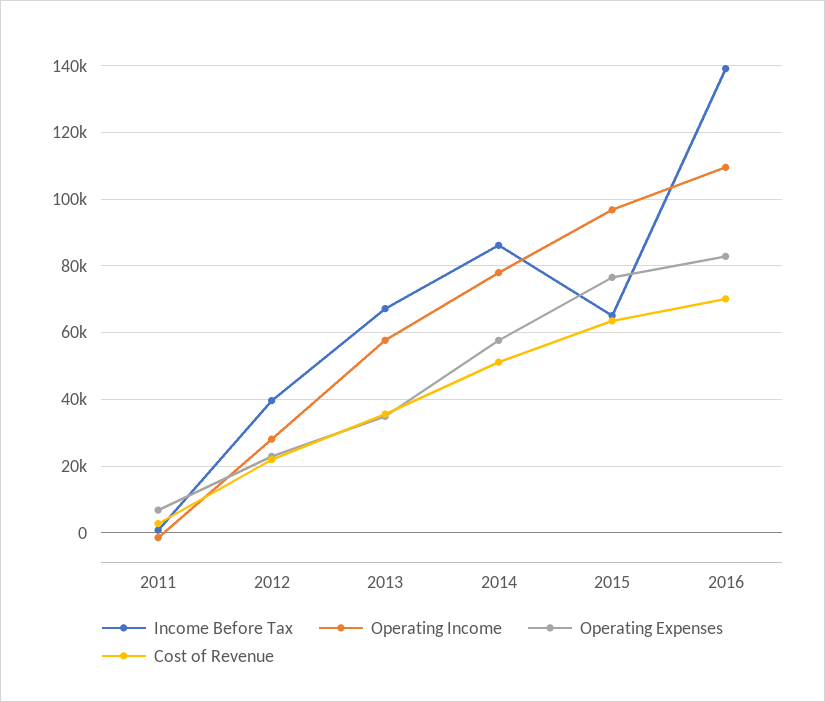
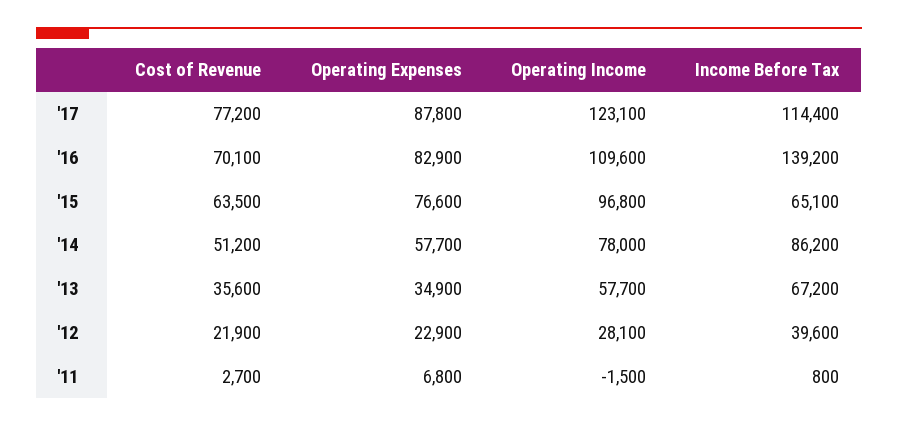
  {
    "Income Before Tax": {
      "2011": 800,
      "2012": 39600,
      "2013": 67200,
      "2014": 86200,
      "2015": 65100,
-     "2016": 139200
+     "2016": 139200,
+     "'17": 114400
    },
    "Operating Income": {
      "2011": -1500,
      "2012": 28100,
      "2013": 57700,
      "2014": 78000,
      "2015": 96800,
-     "2016": 109600
+     "2016": 109600,
+     "'17": 123100
    },
    "Operating Expenses": {
      "2011": 6800,
      "2012": 22900,
      "2013": 34900,
      "2014": 57700,
      "2015": 76600,
-     "2016": 82900
+     "2016": 82900,
+     "'17": 87800
    },
    "Cost of Revenue": {
      "2011": 2700,
      "2012": 21900,
      "2013": 35600,
      "2014": 51200,
      "2015": 63500,
-     "2016": 70100
+     "2016": 70100,
+     "'17": 77200
    }
  }

